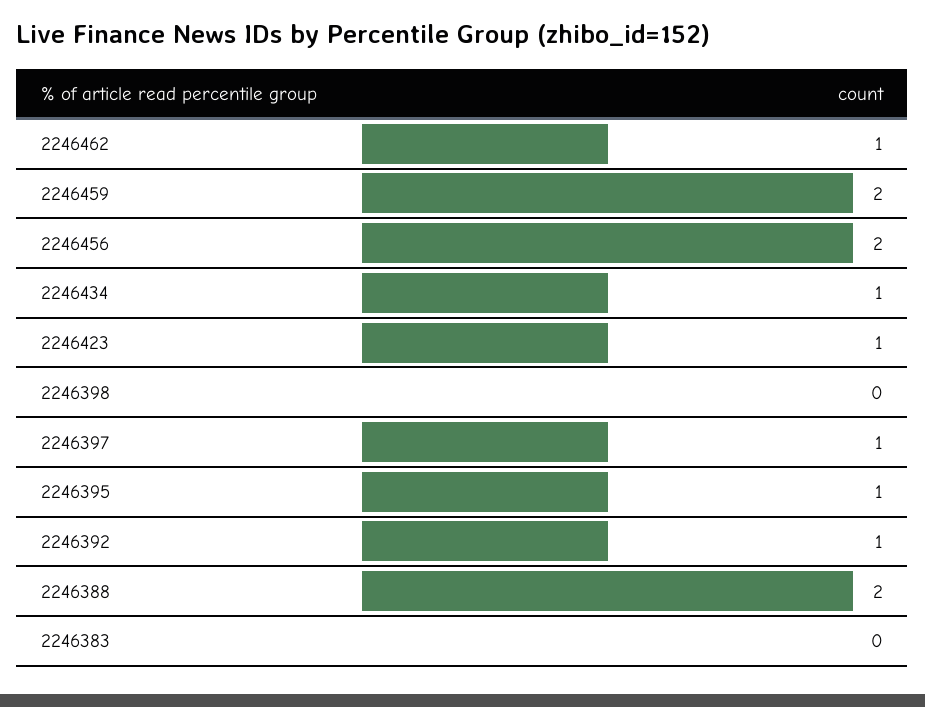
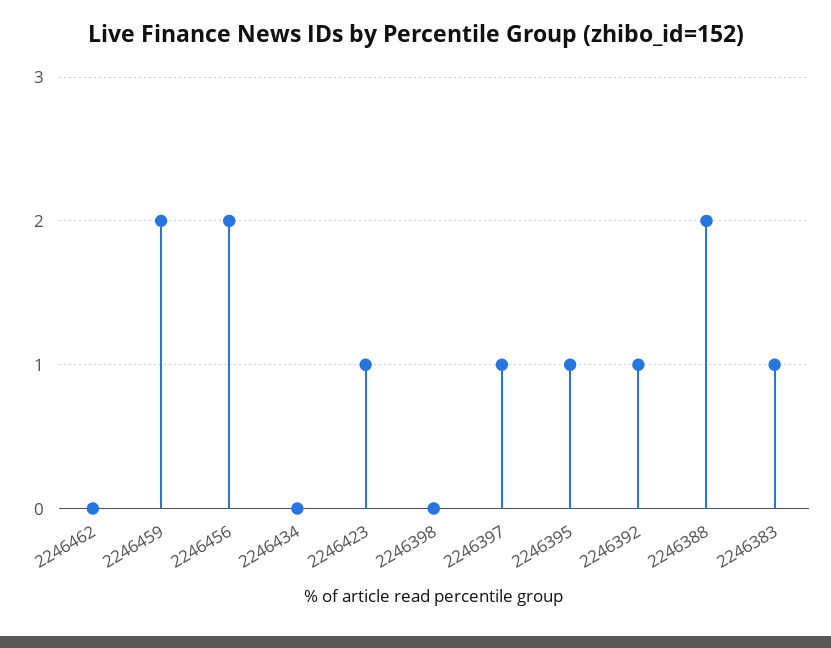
  {
-   "2246462": 1,
+   "2246462": 0,
    "2246459": 2,
    "2246456": 2,
-   "2246434": 1,
+   "2246434": 0,
    "2246423": 1,
    "2246398": 0,
    "2246397": 1,
    "2246395": 1,
    "2246392": 1,
    "2246388": 2,
-   "2246383": 0
+   "2246383": 1
  }

